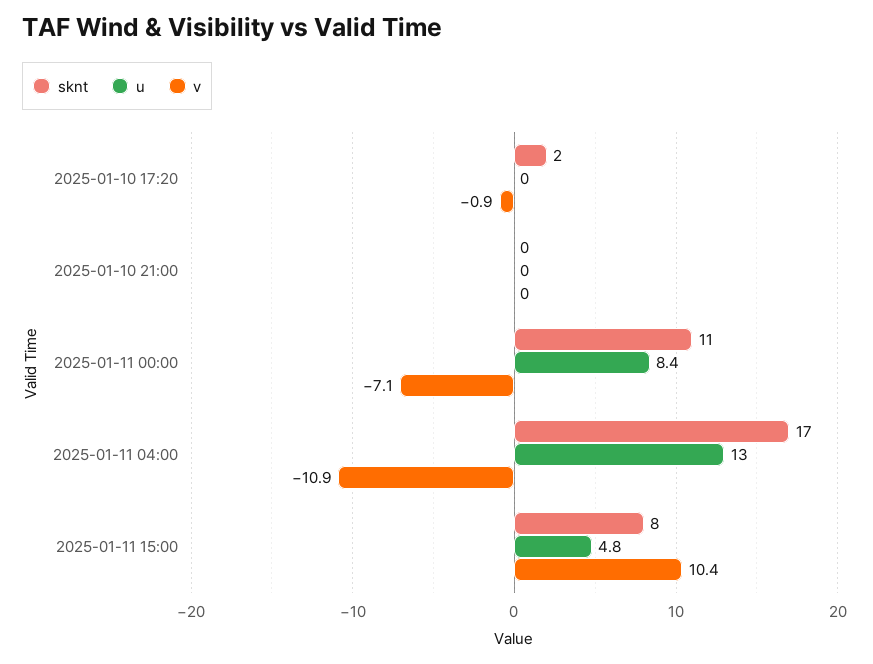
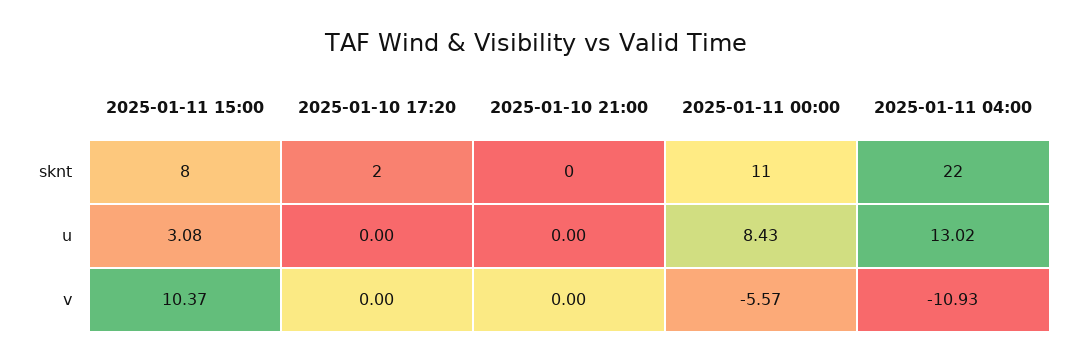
  {
    "sknt": {
      "2025-01-10 17:20": 2,
      "2025-01-10 21:00": 0,
      "2025-01-11 00:00": 11,
-     "2025-01-11 04:00": 17,
+     "2025-01-11 04:00": 22,
      "2025-01-11 15:00": 8
    },
    "u": {
      "2025-01-10 17:20": 0,
      "2025-01-10 21:00": 0,
      "2025-01-11 00:00": 8.43,
      "2025-01-11 04:00": 13.02,
-     "2025-01-11 15:00": 4.8
+     "2025-01-11 15:00": 3.08
    },
    "v": {
-     "2025-01-10 17:20": -0.9,
+     "2025-01-10 17:20": 0,
      "2025-01-10 21:00": 0,
-     "2025-01-11 00:00": -7.1,
+     "2025-01-11 00:00": -5.57,
      "2025-01-11 04:00": -10.93,
      "2025-01-11 15:00": 10.37
    }
  }

